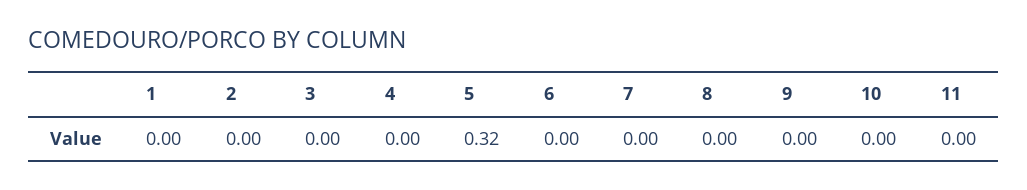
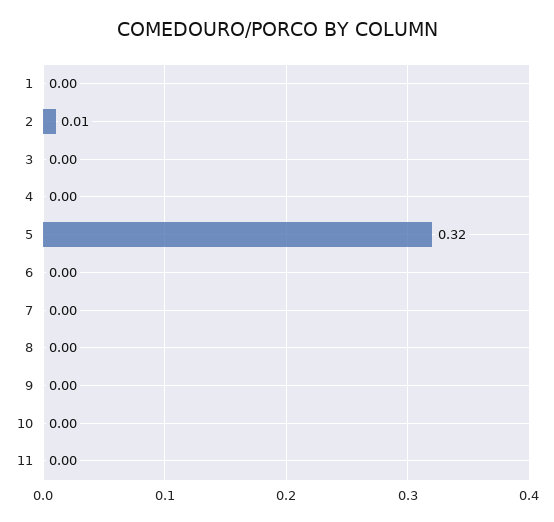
  {
    "1": 0,
-   "2": 0,
+   "2": 0.01,
    "3": 0,
    "4": 0,
    "5": 0.32,
    "6": 0,
    "7": 0,
    "8": 0,
    "9": 0,
    "10": 0,
    "11": 0
  }

